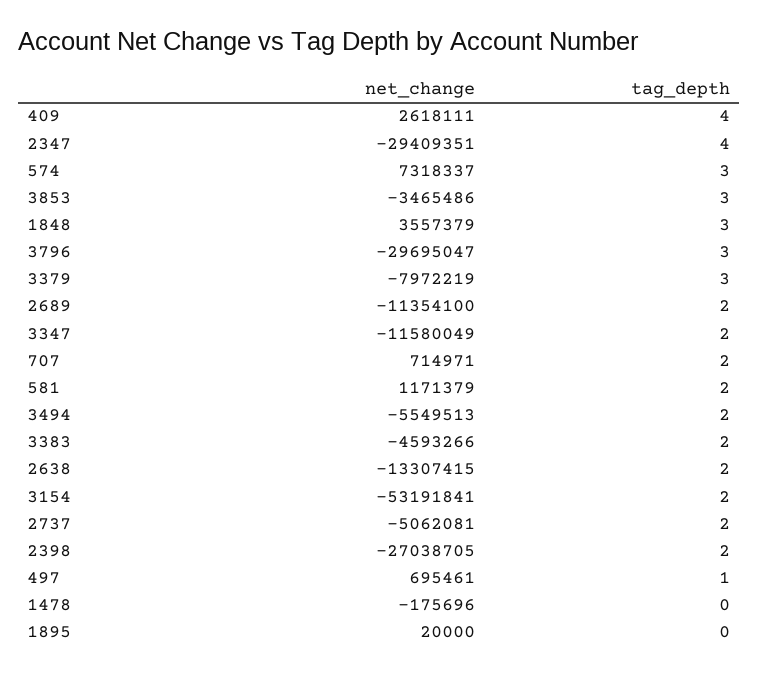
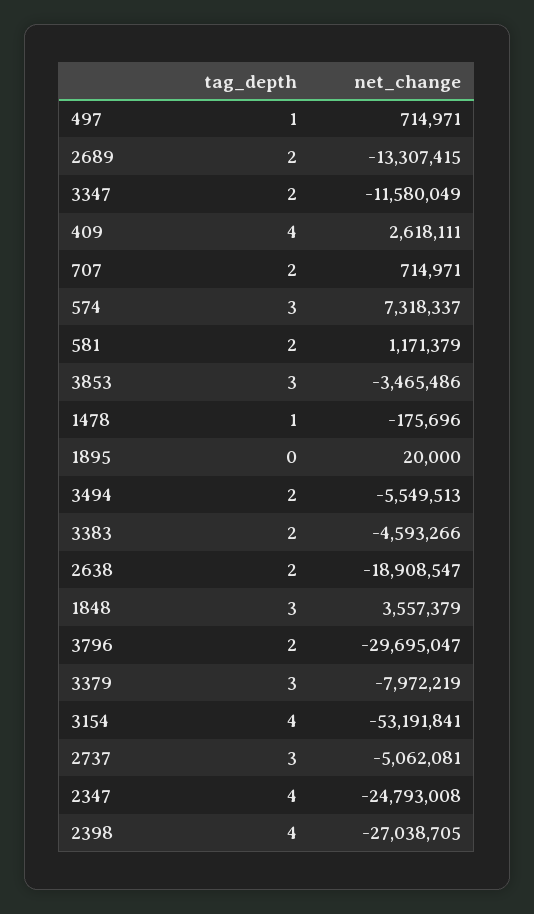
  {
    "net_change": {
      "409": 2618111,
-     "2347": -29409351,
+     "2347": -24793008,
      "574": 7318337,
      "3853": -3465486,
      "1848": 3557379,
      "3796": -29695047,
      "3379": -7972219,
-     "2689": -11354100,
+     "2689": -13307415,
      "3347": -11580049,
      "707": 714971,
      "581": 1171379,
      "3494": -5549513,
      "3383": -4593266,
-     "2638": -13307415,
+     "2638": -18908547,
      "3154": -53191841,
      "2737": -5062081,
      "2398": -27038705,
-     "497": 695461,
+     "497": 714971,
      "1478": -175696,
      "1895": 20000
    },
    "tag_depth": {
      "409": 4,
      "2347": 4,
      "574": 3,
      "3853": 3,
      "1848": 3,
-     "3796": 3,
+     "3796": 2,
      "3379": 3,
      "2689": 2,
      "3347": 2,
      "707": 2,
      "581": 2,
      "3494": 2,
      "3383": 2,
      "2638": 2,
-     "3154": 2,
+     "3154": 4,
-     "2737": 2,
+     "2737": 3,
-     "2398": 2,
+     "2398": 4,
      "497": 1,
-     "1478": 0,
+     "1478": 1,
      "1895": 0
    }
  }

